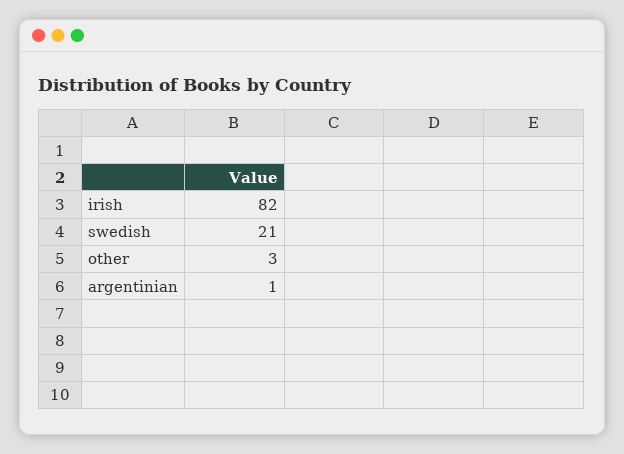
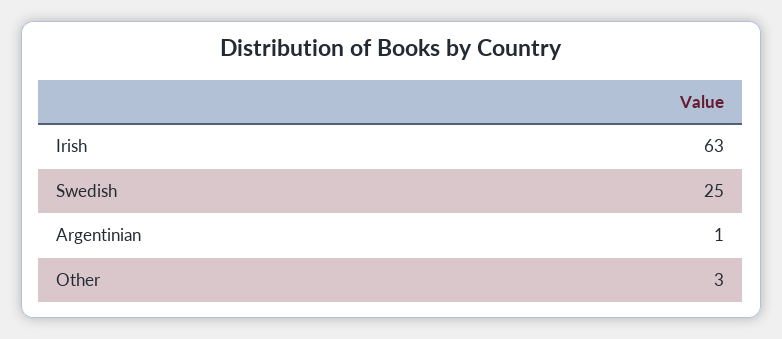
  {
-   "irish": 82,
+   "irish": 63,
-   "swedish": 21,
+   "swedish": 25,
    "other": 3,
    "argentinian": 1
  }

